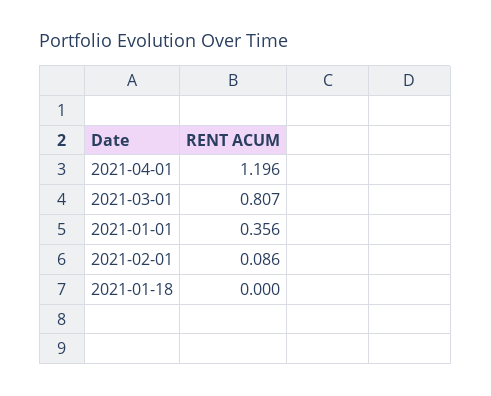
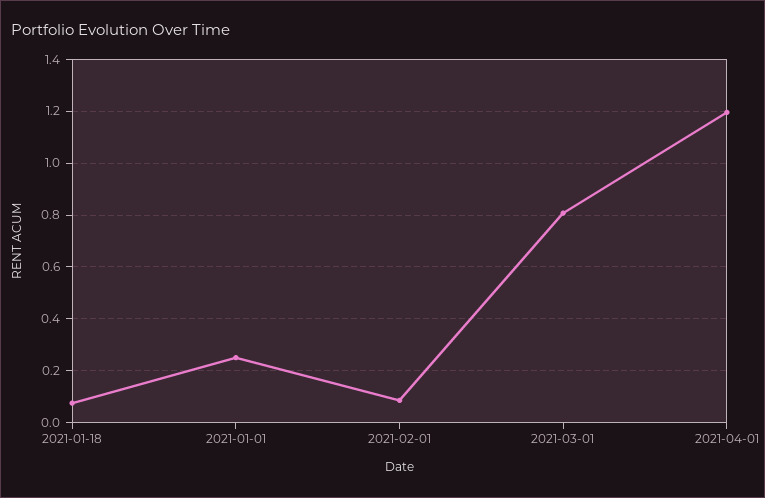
  {
    "2021-04-01": 1.196,
    "2021-03-01": 0.807,
-   "2021-01-01": 0.356,
+   "2021-01-01": 0.25,
    "2021-02-01": 0.086,
-   "2021-01-18": 0
+   "2021-01-18": 0.075
  }

